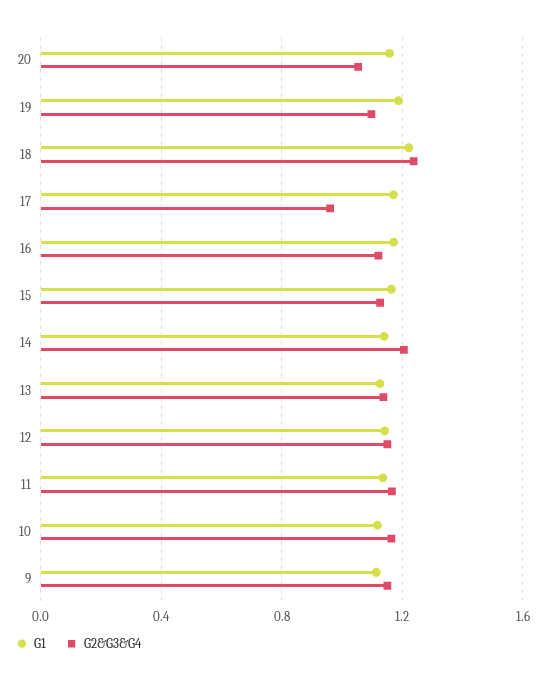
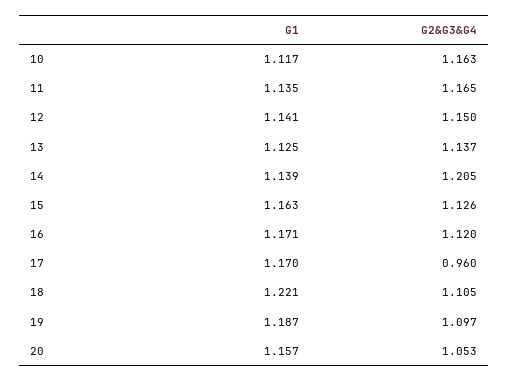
  {
    "G1": {
      "20": 1.157,
      "19": 1.187,
      "18": 1.221,
      "17": 1.17,
      "16": 1.171,
      "15": 1.163,
      "14": 1.139,
      "13": 1.125,
      "12": 1.141,
      "11": 1.135,
-     "10": 1.117,
+     "10": 1.117
-     "9": 1.1
    },
    "G2&G3&G4": {
      "20": 1.053,
      "19": 1.097,
-     "18": 1.25,
+     "18": 1.105,
      "17": 0.96,
      "16": 1.12,
      "15": 1.126,
      "14": 1.205,
      "13": 1.137,
      "12": 1.15,
      "11": 1.165,
-     "10": 1.163,
+     "10": 1.163
-     "9": 1.15
    }
  }

